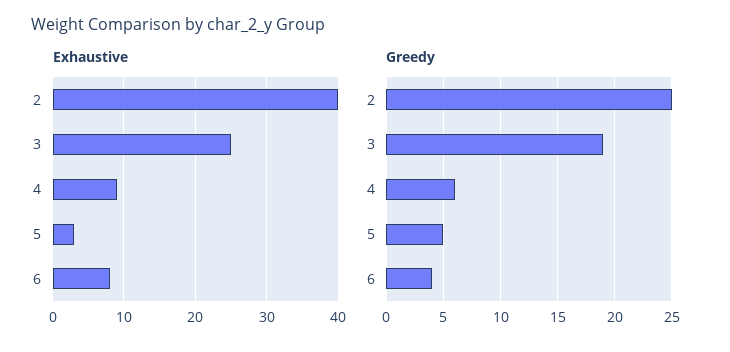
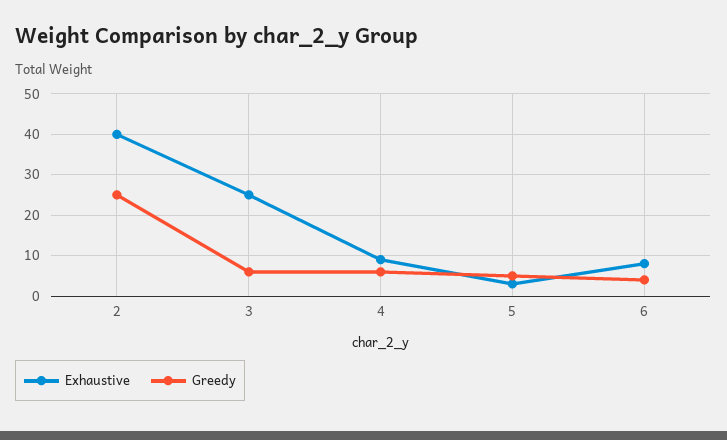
  {
    "Exhaustive": {
      "2": 40,
      "3": 25,
      "4": 9,
      "5": 3,
      "6": 8
    },
    "Greedy": {
      "2": 25,
-     "3": 19,
+     "3": 5,
      "4": 6,
      "5": 5,
      "6": 4
    }
  }

